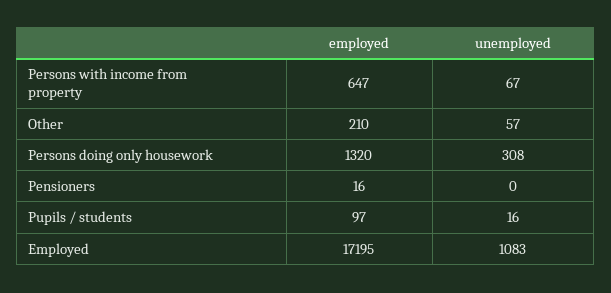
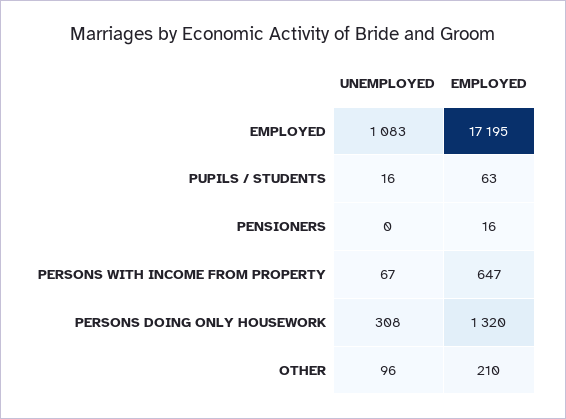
  {
    "employed": {
      "Persons with income from property": 647,
      "Other": 210,
      "Persons doing only housework": 1320,
      "Pensioners": 16,
-     "Pupils / students": 97,
+     "Pupils / students": 63,
      "Employed": 17195
    },
    "unemployed": {
      "Persons with income from property": 67,
-     "Other": 57,
+     "Other": 96,
      "Persons doing only housework": 308,
      "Pensioners": 0,
      "Pupils / students": 16,
      "Employed": 1083
    }
  }

